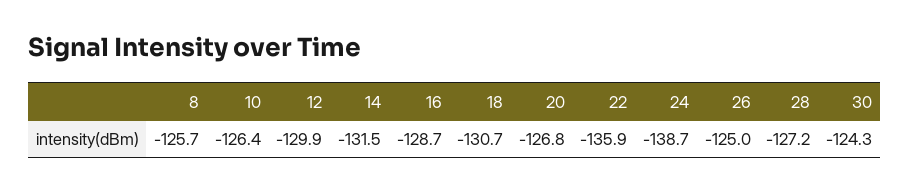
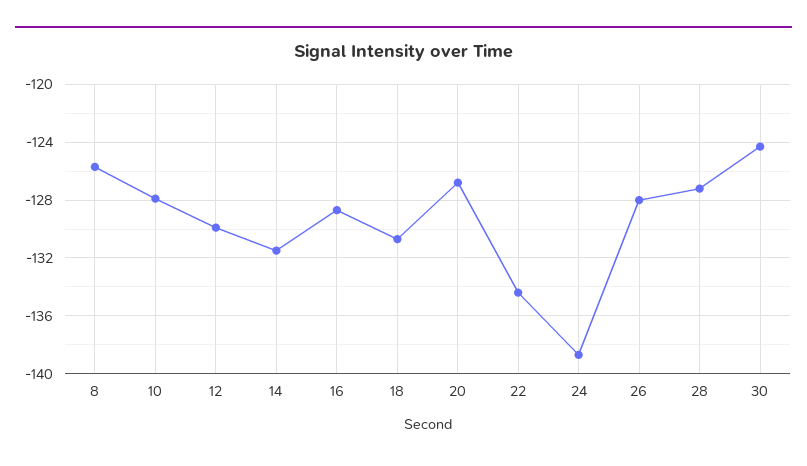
  {
    "8": -125.7,
-   "10": -126.4,
+   "10": -128,
    "12": -129.9,
    "14": -131.5,
    "16": -128.7,
    "18": -130.7,
    "20": -126.8,
-   "22": -135.9,
+   "22": -134.5,
    "24": -138.7,
-   "26": -125,
+   "26": -128,
    "28": -127.2,
    "30": -124.3
  }

